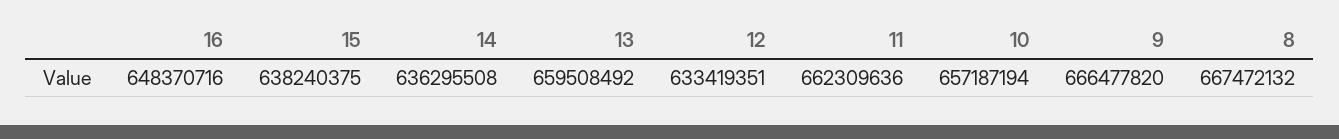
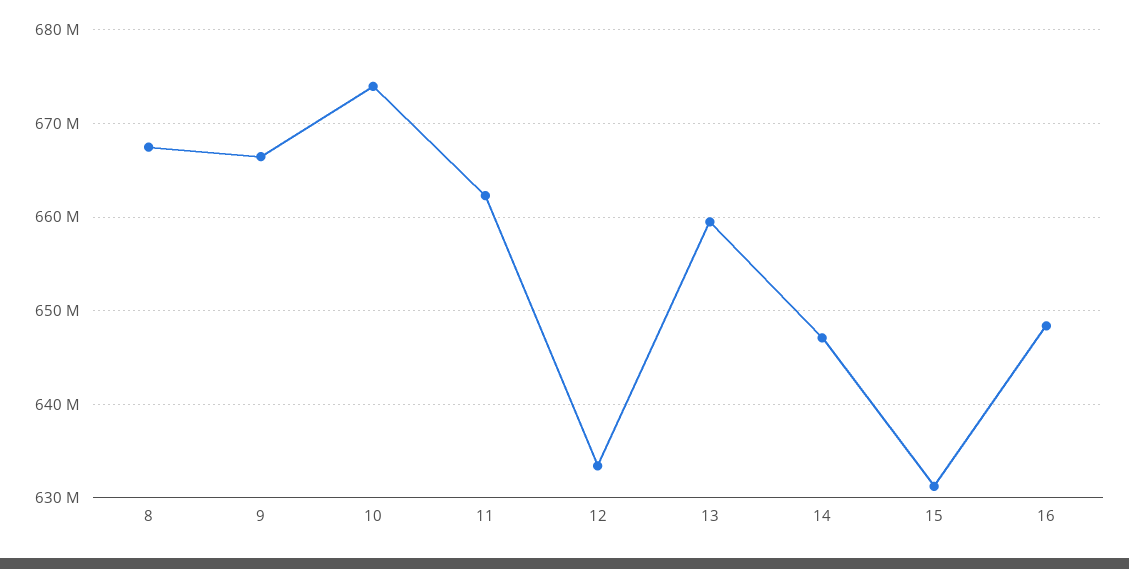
  {
    "16": 648370716,
-   "15": 638240375,
+   "15": 631000000,
-   "14": 636295508,
+   "14": 647000000,
    "13": 659508492,
    "12": 633419351,
    "11": 662309636,
-   "10": 657187194,
+   "10": 674000000,
    "9": 666477820,
    "8": 667472132
  }

